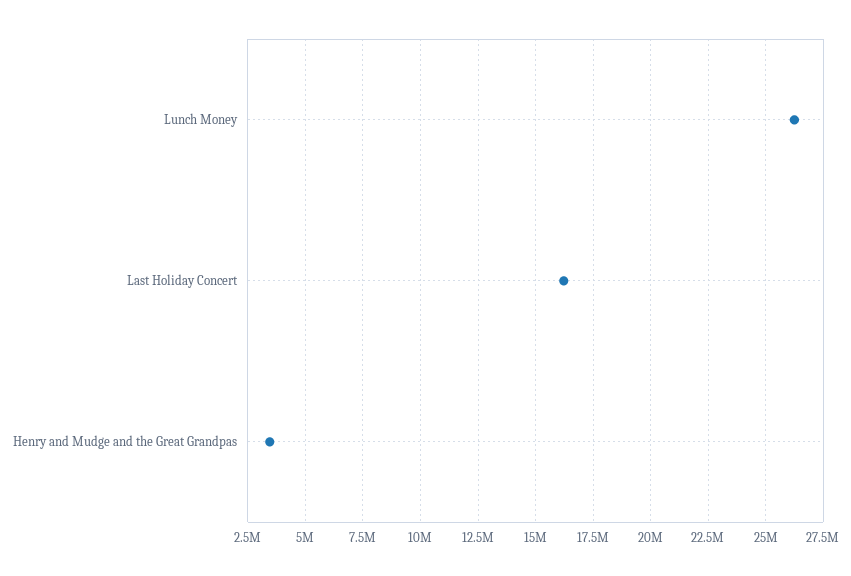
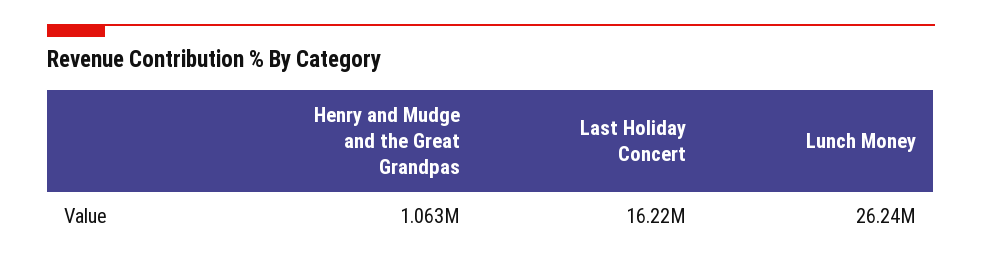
  {
    "Lunch Money": 26240000,
    "Last Holiday Concert": 16220000,
-   "Henry and Mudge and the Great Grandpas": 3500000
+   "Henry and Mudge and the Great Grandpas": 1063000
  }

